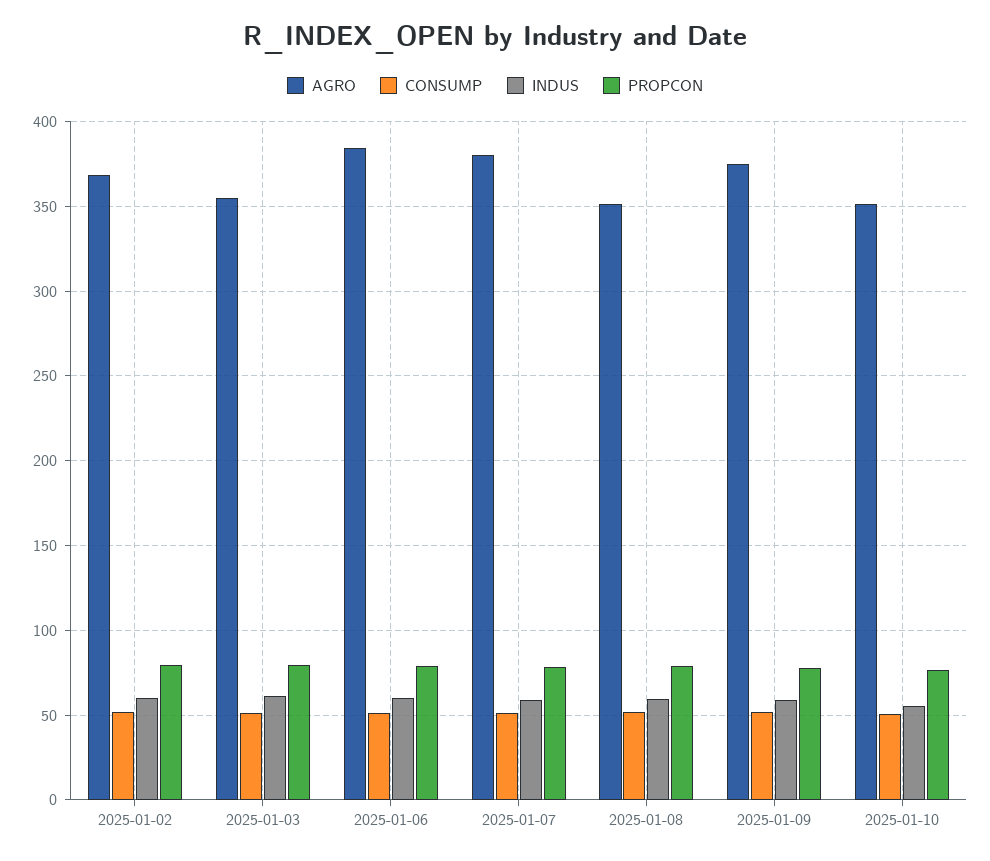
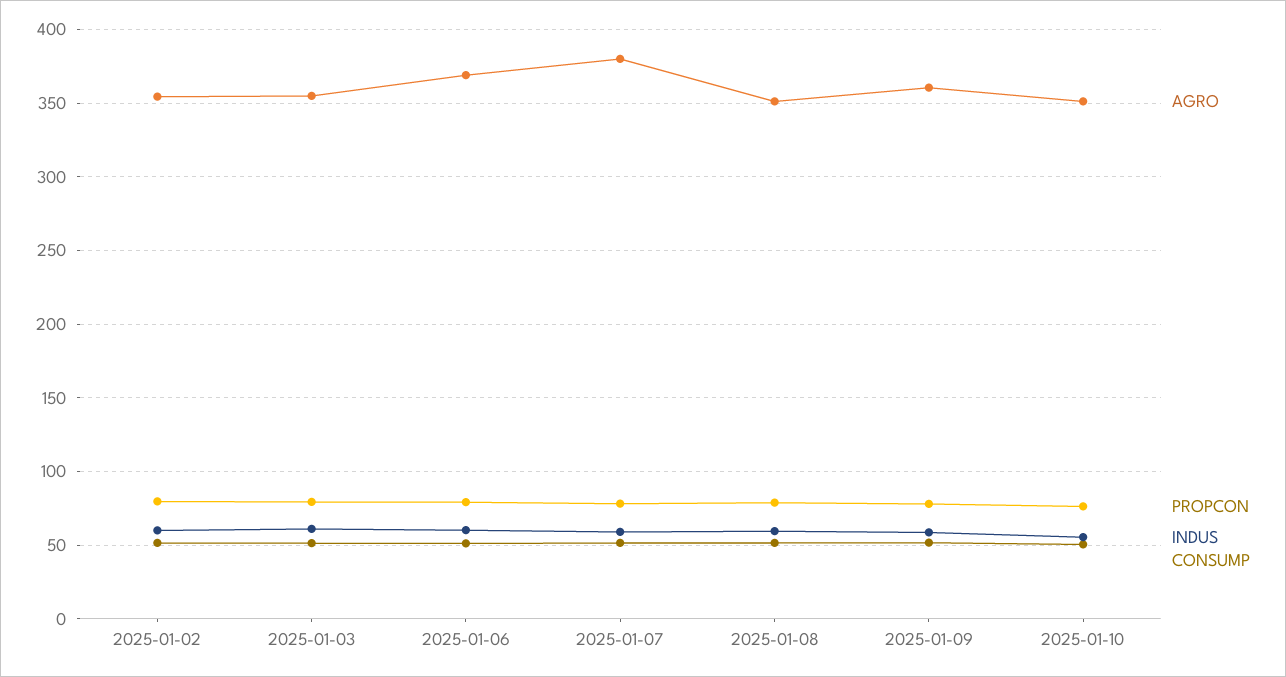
  {
    "AGRO": {
-     "2025-01-02": 370,
+     "2025-01-02": 355,
      "2025-01-03": 355,
-     "2025-01-06": 385,
+     "2025-01-06": 370,
      "2025-01-07": 380,
      "2025-01-08": 350,
-     "2025-01-09": 375,
+     "2025-01-09": 360,
      "2025-01-10": 350
    },
    "CONSUMP": {
      "2025-01-02": 50,
      "2025-01-03": 50,
      "2025-01-06": 50,
      "2025-01-07": 50,
      "2025-01-08": 50,
      "2025-01-09": 50,
      "2025-01-10": 50
    },
    "INDUS": {
      "2025-01-02": 60,
      "2025-01-03": 60,
      "2025-01-06": 60,
      "2025-01-07": 60,
      "2025-01-08": 60,
      "2025-01-09": 60,
      "2025-01-10": 55
    },
    "PROPCON": {
      "2025-01-02": 80,
      "2025-01-03": 80,
      "2025-01-06": 80,
      "2025-01-07": 80,
      "2025-01-08": 80,
      "2025-01-09": 80,
      "2025-01-10": 75
    }
  }

